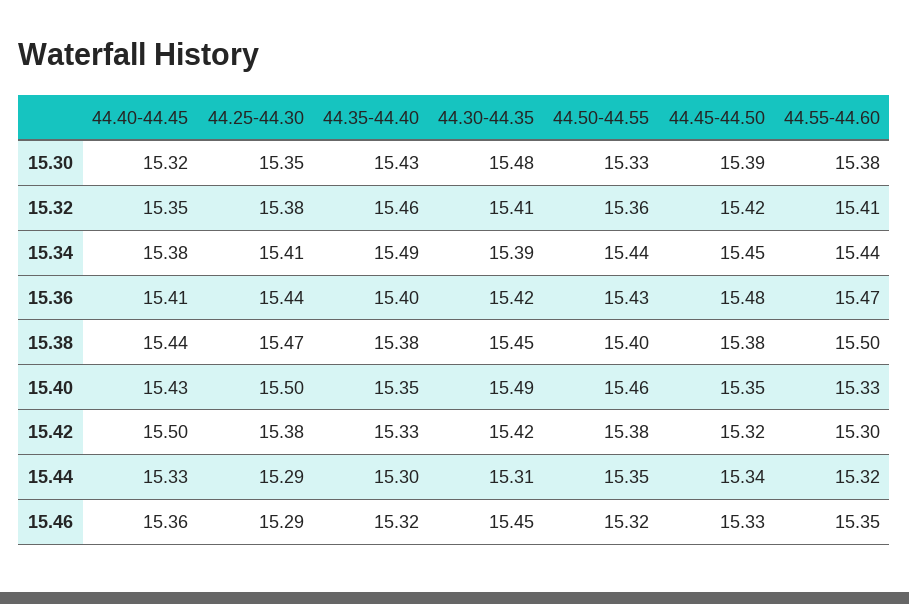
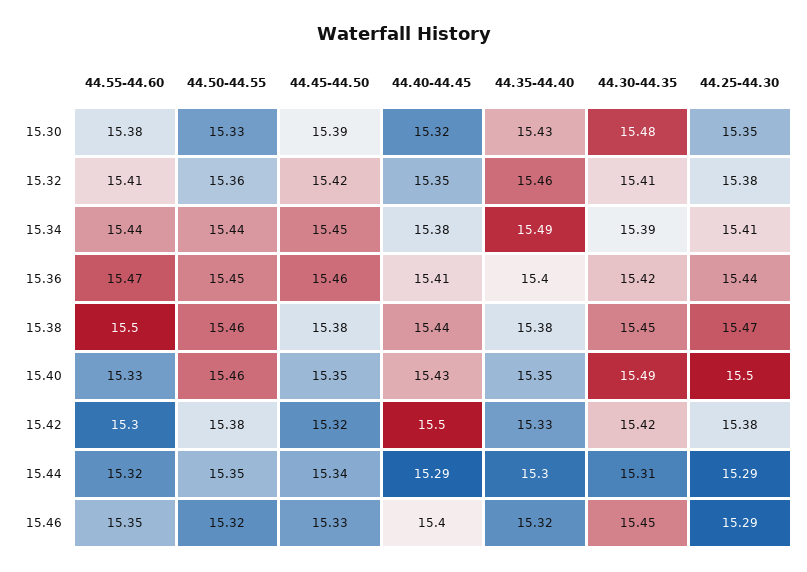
  {
    "44.40-44.45": {
      "15.30": 15.32,
      "15.32": 15.35,
      "15.34": 15.38,
      "15.36": 15.41,
      "15.38": 15.44,
      "15.40": 15.43,
      "15.42": 15.5,
-     "15.44": 15.33,
+     "15.44": 15.29,
-     "15.46": 15.36
+     "15.46": 15.4
    },
    "44.25-44.30": {
      "15.30": 15.35,
      "15.32": 15.38,
      "15.34": 15.41,
      "15.36": 15.44,
      "15.38": 15.47,
      "15.40": 15.5,
      "15.42": 15.38,
      "15.44": 15.29,
      "15.46": 15.29
    },
    "44.35-44.40": {
      "15.30": 15.43,
      "15.32": 15.46,
      "15.34": 15.49,
      "15.36": 15.4,
      "15.38": 15.38,
      "15.40": 15.35,
      "15.42": 15.33,
      "15.44": 15.3,
      "15.46": 15.32
    },
    "44.30-44.35": {
      "15.30": 15.48,
      "15.32": 15.41,
      "15.34": 15.39,
      "15.36": 15.42,
      "15.38": 15.45,
      "15.40": 15.49,
      "15.42": 15.42,
      "15.44": 15.31,
      "15.46": 15.45
    },
    "44.50-44.55": {
      "15.30": 15.33,
      "15.32": 15.36,
      "15.34": 15.44,
-     "15.36": 15.43,
+     "15.36": 15.45,
-     "15.38": 15.4,
+     "15.38": 15.46,
      "15.40": 15.46,
      "15.42": 15.38,
      "15.44": 15.35,
      "15.46": 15.32
    },
    "44.45-44.50": {
      "15.30": 15.39,
      "15.32": 15.42,
      "15.34": 15.45,
-     "15.36": 15.48,
+     "15.36": 15.46,
      "15.38": 15.38,
      "15.40": 15.35,
      "15.42": 15.32,
      "15.44": 15.34,
      "15.46": 15.33
    },
    "44.55-44.60": {
      "15.30": 15.38,
      "15.32": 15.41,
      "15.34": 15.44,
      "15.36": 15.47,
      "15.38": 15.5,
      "15.40": 15.33,
      "15.42": 15.3,
      "15.44": 15.32,
      "15.46": 15.35
    }
  }

